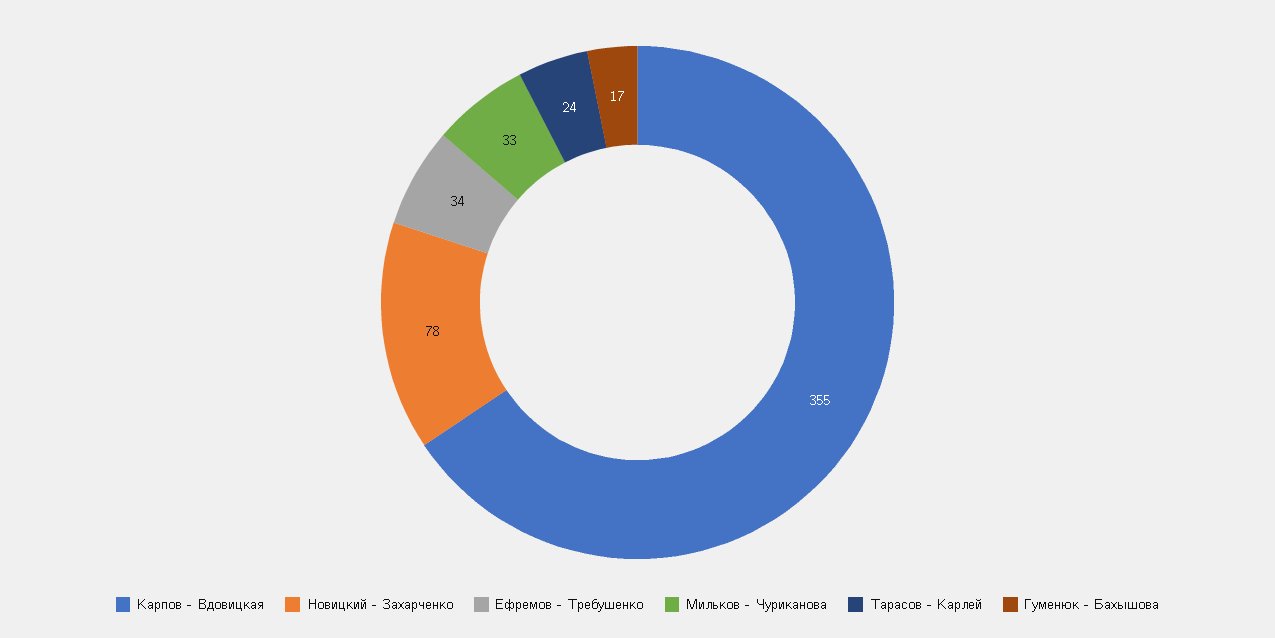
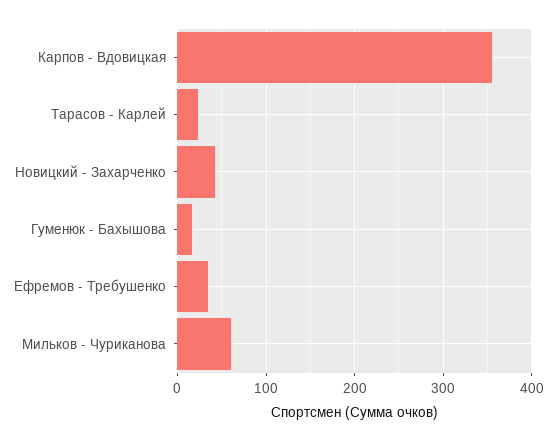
  {
    "Карпов - Вдовицкая": 355,
-   "Новицкий - Захарченко": 78,
+   "Новицкий - Захарченко": 40,
    "Ефремов - Требушенко": 34,
-   "Мильков - Чуриканова": 33,
+   "Мильков - Чуриканова": 60,
    "Тарасов - Карлей": 24,
    "Гуменюк - Бахышова": 17
  }

